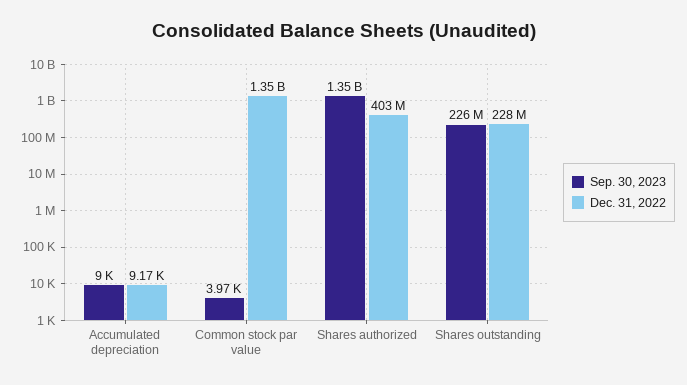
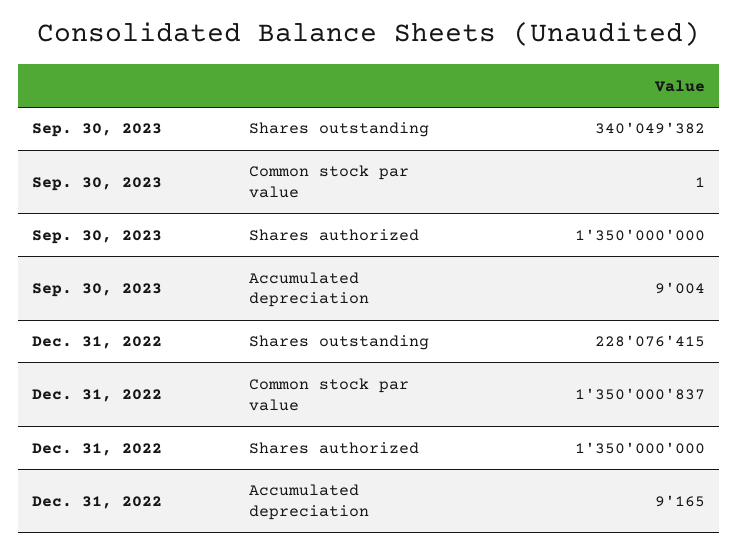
  {
    "Sep. 30, 2023": {
      "Accumulated depreciation": 9004,
-     "Common stock par value": 3970,
+     "Common stock par value": 1,
      "Shares authorized": 1350000000,
-     "Shares outstanding": 226000000
+     "Shares outstanding": 340049382
    },
    "Dec. 31, 2022": {
      "Accumulated depreciation": 9165,
      "Common stock par value": 1350000837,
-     "Shares authorized": 403000000,
+     "Shares authorized": 1350000000,
      "Shares outstanding": 228076415
    }
  }

